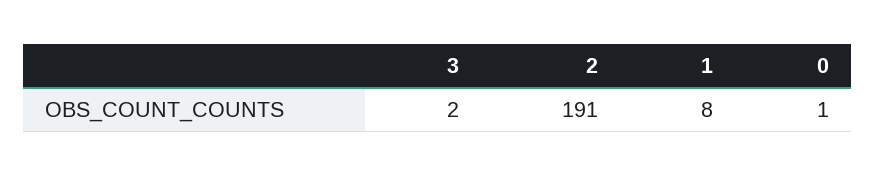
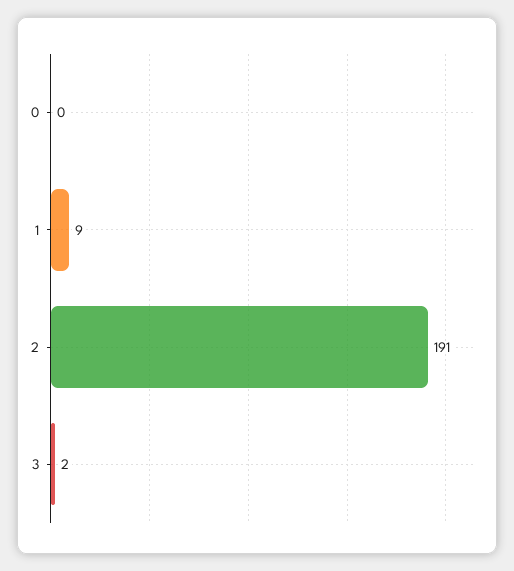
  {
    "3": 2,
    "2": 191,
-   "1": 8,
+   "1": 9,
-   "0": 1
+   "0": 0
  }

